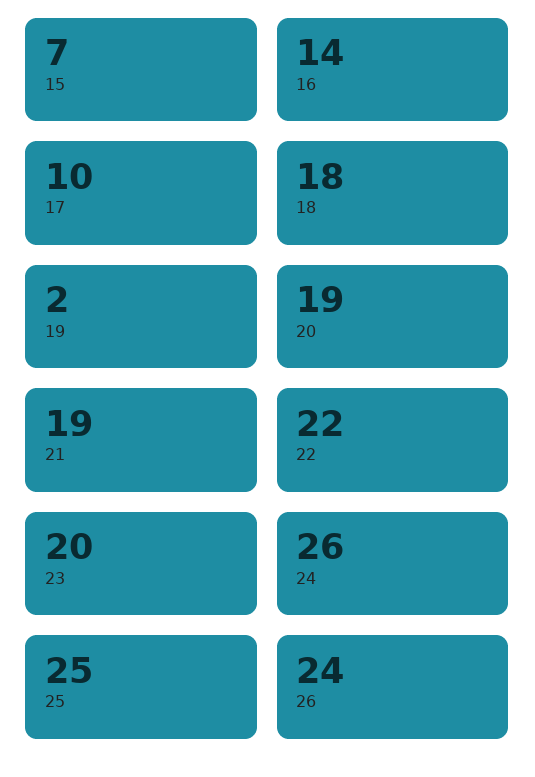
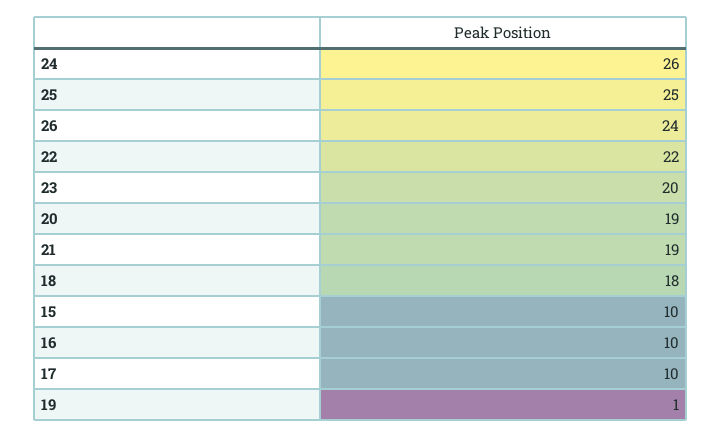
  {
-   "15": 7,
+   "15": 10,
-   "16": 14,
+   "16": 10,
    "17": 10,
    "18": 18,
-   "19": 2,
+   "19": 1,
    "20": 19,
    "21": 19,
    "22": 22,
    "23": 20,
    "24": 26,
    "25": 25,
    "26": 24
  }

